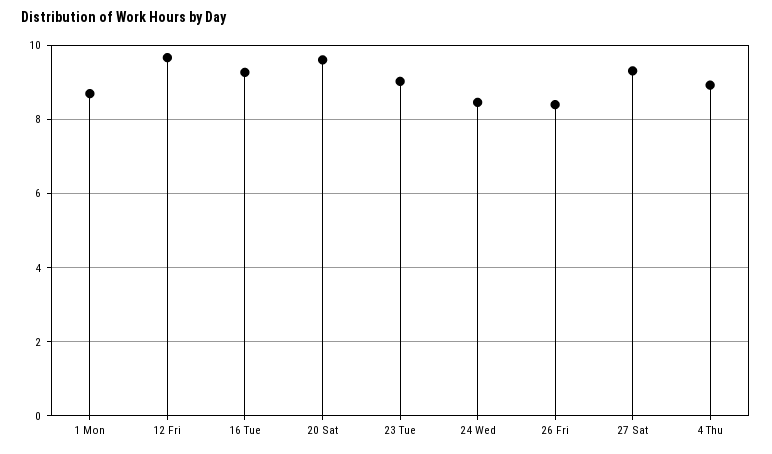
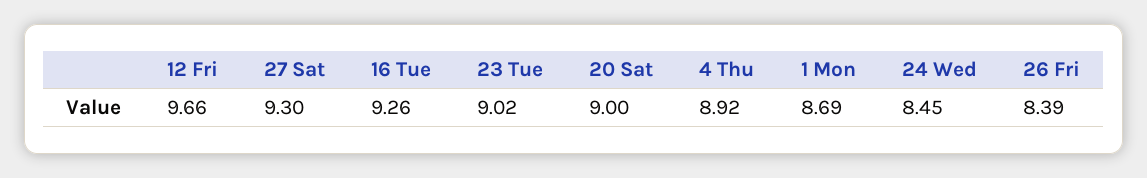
  {
    "1 Mon": 8.69,
    "12 Fri": 9.66,
    "16 Tue": 9.26,
-   "20 Sat": 9.6,
+   "20 Sat": 9,
    "23 Tue": 9.02,
    "24 Wed": 8.45,
    "26 Fri": 8.39,
    "27 Sat": 9.3,
    "4 Thu": 8.92
  }

